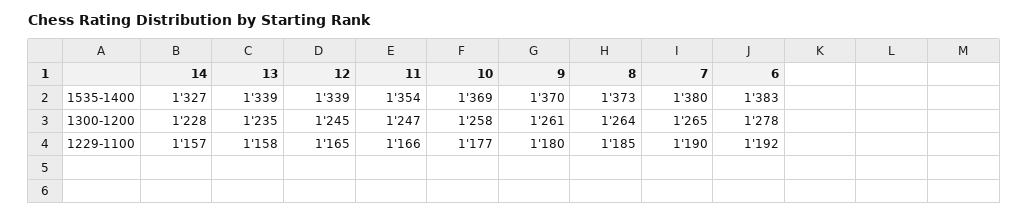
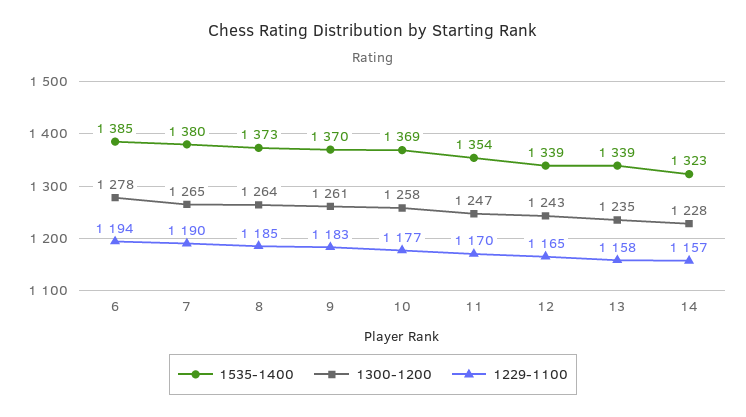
  {
    "1535-1400": {
-     "14": 1327,
+     "14": 1323,
      "13": 1339,
      "12": 1339,
      "11": 1354,
      "10": 1369,
      "9": 1370,
      "8": 1373,
      "7": 1380,
-     "6": 1383
+     "6": 1385
    },
    "1300-1200": {
      "14": 1228,
      "13": 1235,
-     "12": 1245,
+     "12": 1243,
      "11": 1247,
      "10": 1258,
      "9": 1261,
      "8": 1264,
      "7": 1265,
      "6": 1278
    },
    "1229-1100": {
      "14": 1157,
      "13": 1158,
      "12": 1165,
-     "11": 1166,
+     "11": 1170,
      "10": 1177,
-     "9": 1180,
+     "9": 1183,
      "8": 1185,
      "7": 1190,
-     "6": 1192
+     "6": 1194
    }
  }

